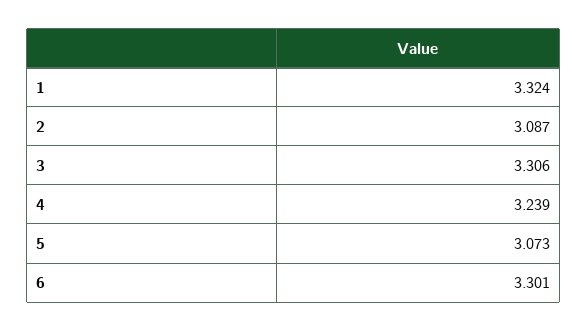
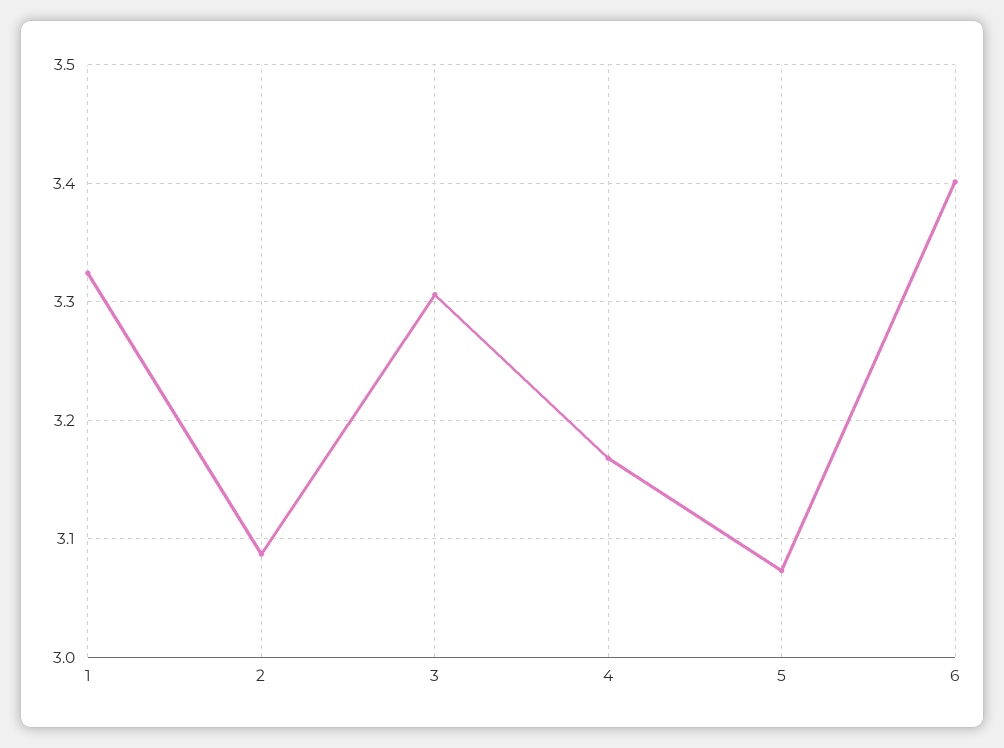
  {
    "1": 3.324,
    "2": 3.087,
    "3": 3.306,
-   "4": 3.239,
+   "4": 3.17,
    "5": 3.073,
-   "6": 3.301
+   "6": 3.4
  }

